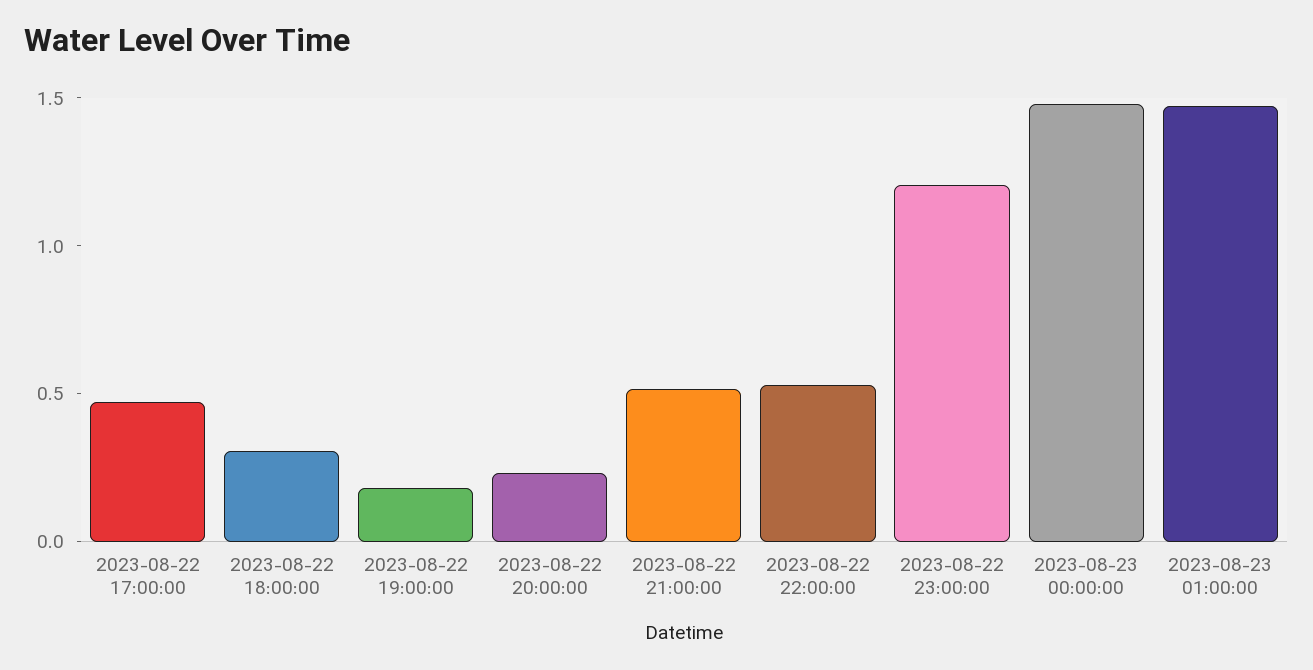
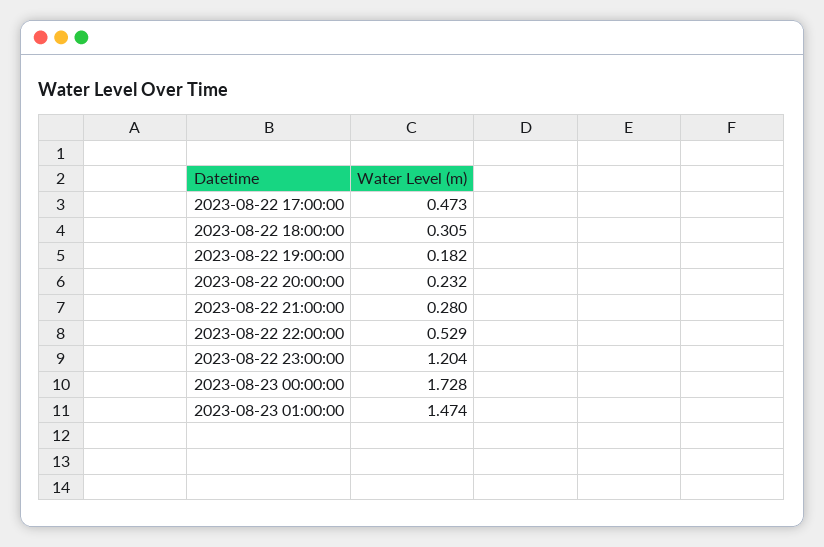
  {
    "2023-08-22 17:00:00": 0.473,
    "2023-08-22 18:00:00": 0.305,
    "2023-08-22 19:00:00": 0.182,
    "2023-08-22 20:00:00": 0.232,
-   "2023-08-22 21:00:00": 0.5,
+   "2023-08-22 21:00:00": 0.28,
    "2023-08-22 22:00:00": 0.529,
    "2023-08-22 23:00:00": 1.204,
-   "2023-08-23 00:00:00": 1.5,
+   "2023-08-23 00:00:00": 1.728,
    "2023-08-23 01:00:00": 1.474
  }

